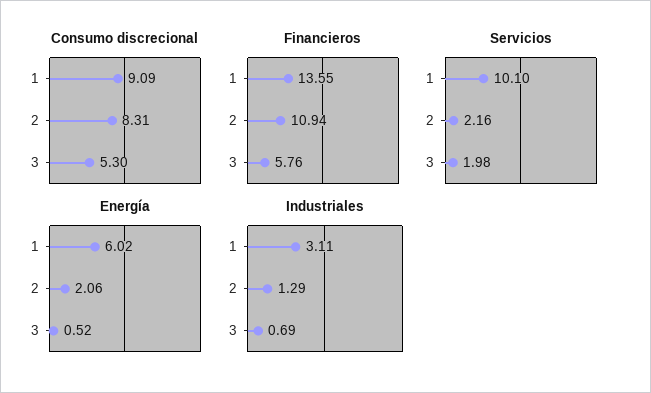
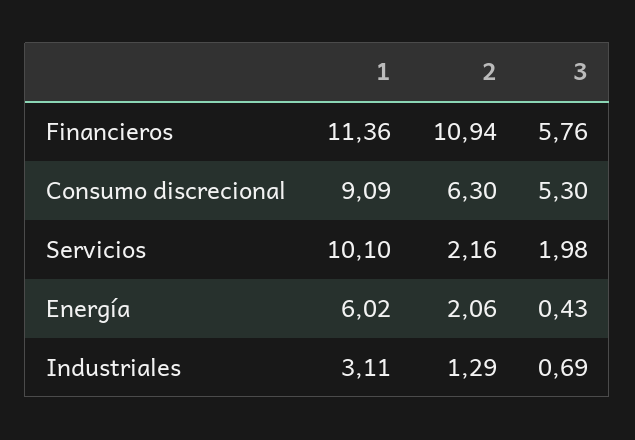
  {
    "Consumo discrecional": {
      "1": 9.09,
-     "2": 8.31,
+     "2": 6.3,
      "3": 5.3
    },
    "Financieros": {
-     "1": 13.55,
+     "1": 11.36,
      "2": 10.94,
      "3": 5.76
    },
    "Servicios": {
      "1": 10.1,
      "2": 2.16,
      "3": 1.98
    },
    "Energía": {
      "1": 6.02,
      "2": 2.06,
-     "3": 0.52
+     "3": 0.43
    },
    "Industriales": {
      "1": 3.11,
      "2": 1.29,
      "3": 0.69
    }
  }

